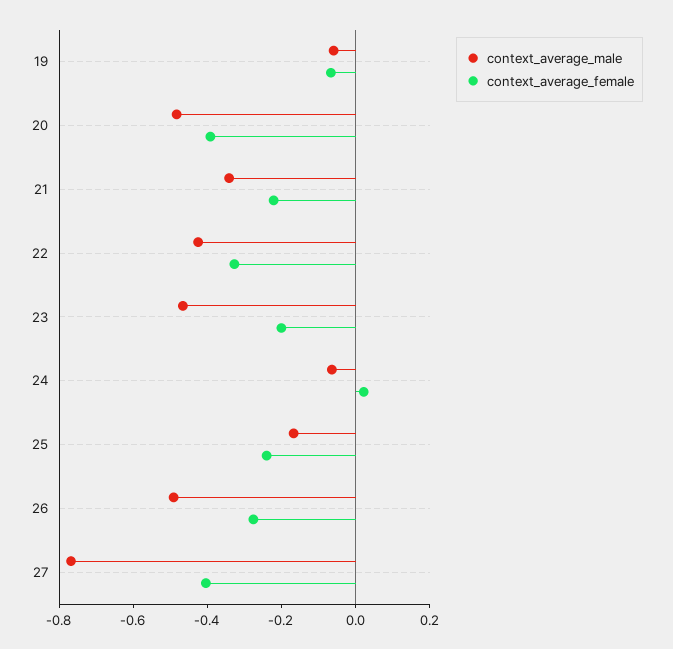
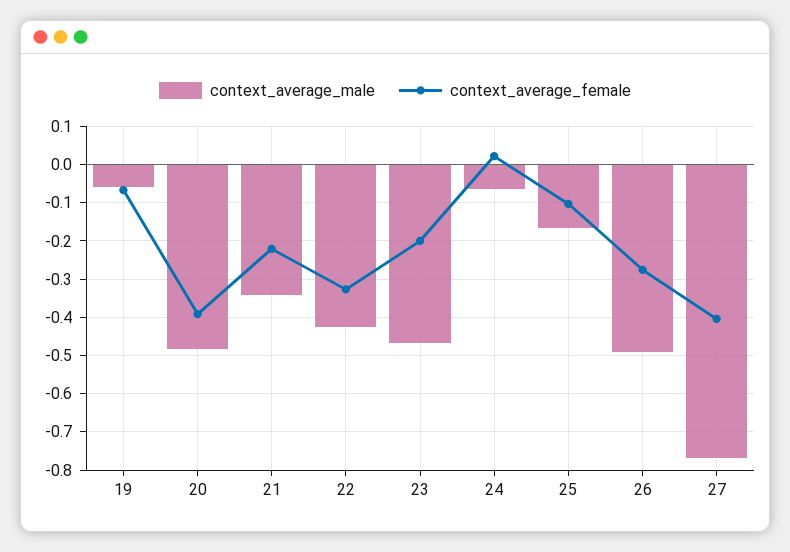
  {
    "context_average_male": {
      "19": -0.06,
      "20": -0.48,
      "21": -0.34,
      "22": -0.42,
      "23": -0.46,
      "24": -0.06,
      "25": -0.16,
      "26": -0.5,
      "27": -0.76
    },
    "context_average_female": {
      "19": -0.06,
      "20": -0.4,
      "21": -0.22,
      "22": -0.32,
      "23": -0.2,
      "24": 0.02,
-     "25": -0.25,
+     "25": -0.1,
      "26": -0.28,
      "27": -0.4
    }
  }

